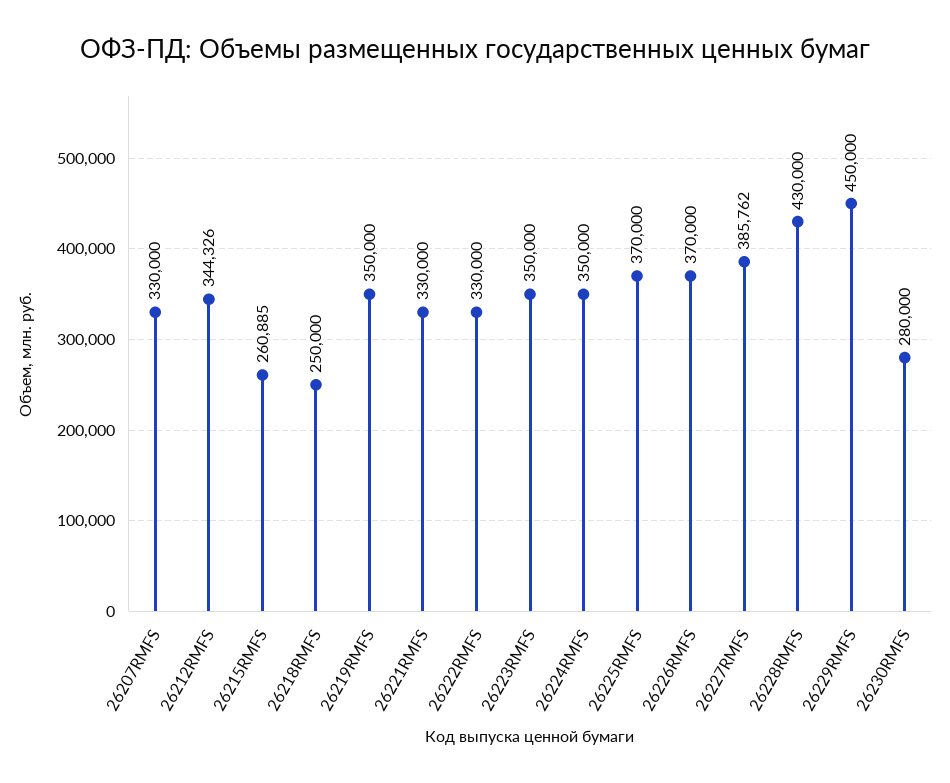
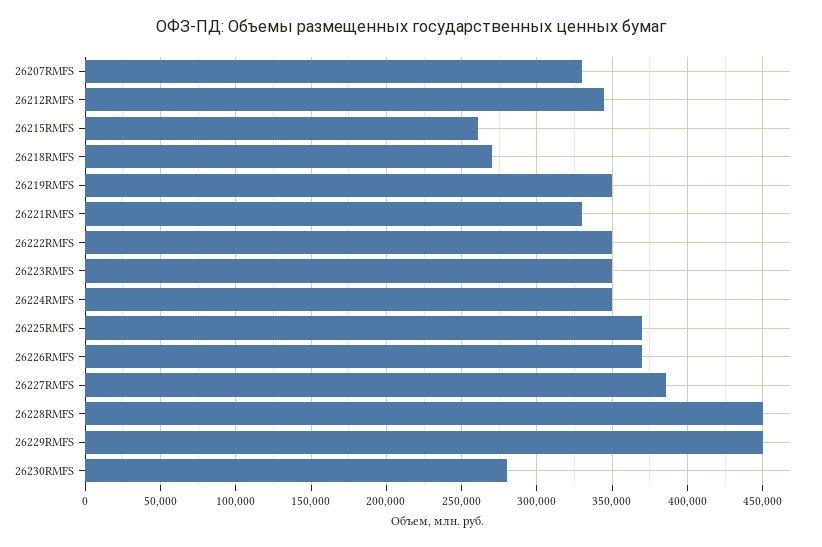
  {
    "26207RMFS": 330000,
    "26212RMFS": 344326,
    "26215RMFS": 260885,
-   "26218RMFS": 250000,
+   "26218RMFS": 270000,
    "26219RMFS": 350000,
    "26221RMFS": 330000,
-   "26222RMFS": 330000,
+   "26222RMFS": 350000,
    "26223RMFS": 350000,
    "26224RMFS": 350000,
    "26225RMFS": 370000,
    "26226RMFS": 370000,
    "26227RMFS": 385762,
-   "26228RMFS": 430000,
+   "26228RMFS": 450000,
    "26229RMFS": 450000,
    "26230RMFS": 280000
  }

